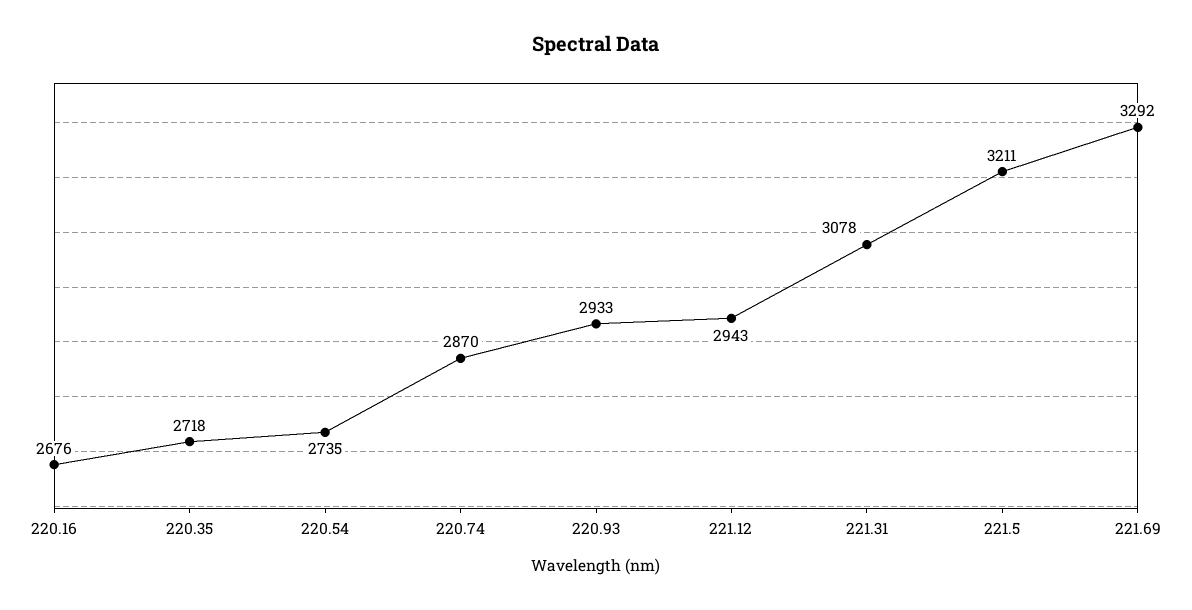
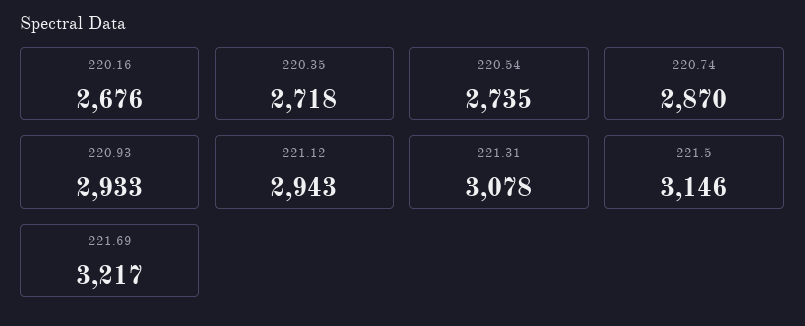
  {
    "220.16": 2676,
    "220.35": 2718,
    "220.54": 2735,
    "220.74": 2870,
    "220.93": 2933,
    "221.12": 2943,
    "221.31": 3078,
-   "221.5": 3211,
+   "221.5": 3146,
-   "221.69": 3292
+   "221.69": 3217
  }

